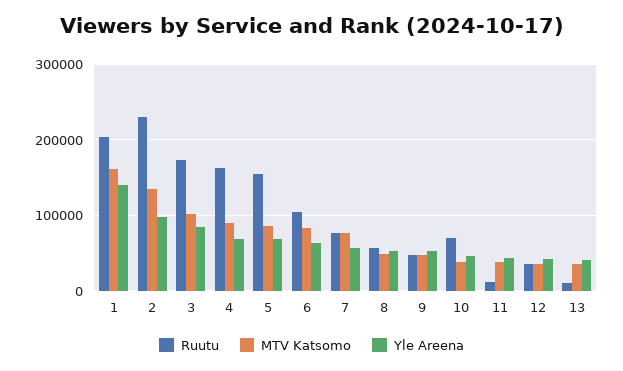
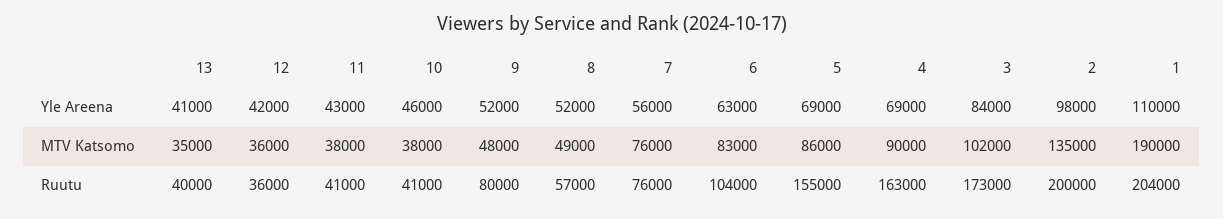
  {
    "Ruutu": {
      "1": 204000,
-     "2": 230000,
+     "2": 200000,
      "3": 173000,
      "4": 163000,
      "5": 155000,
      "6": 104000,
      "7": 76000,
      "8": 57000,
-     "9": 50000,
+     "9": 80000,
-     "10": 70000,
+     "10": 41000,
-     "11": 10000,
+     "11": 41000,
      "12": 36000,
-     "13": 10000
+     "13": 40000
    },
    "MTV Katsomo": {
-     "1": 160000,
+     "1": 190000,
      "2": 135000,
      "3": 102000,
      "4": 90000,
      "5": 86000,
      "6": 83000,
      "7": 76000,
      "8": 49000,
      "9": 48000,
      "10": 38000,
      "11": 38000,
      "12": 36000,
      "13": 35000
    },
    "Yle Areena": {
-     "1": 140000,
+     "1": 110000,
      "2": 98000,
      "3": 84000,
      "4": 69000,
      "5": 69000,
      "6": 63000,
      "7": 56000,
      "8": 52000,
      "9": 52000,
      "10": 46000,
      "11": 43000,
      "12": 42000,
      "13": 41000
    }
  }

